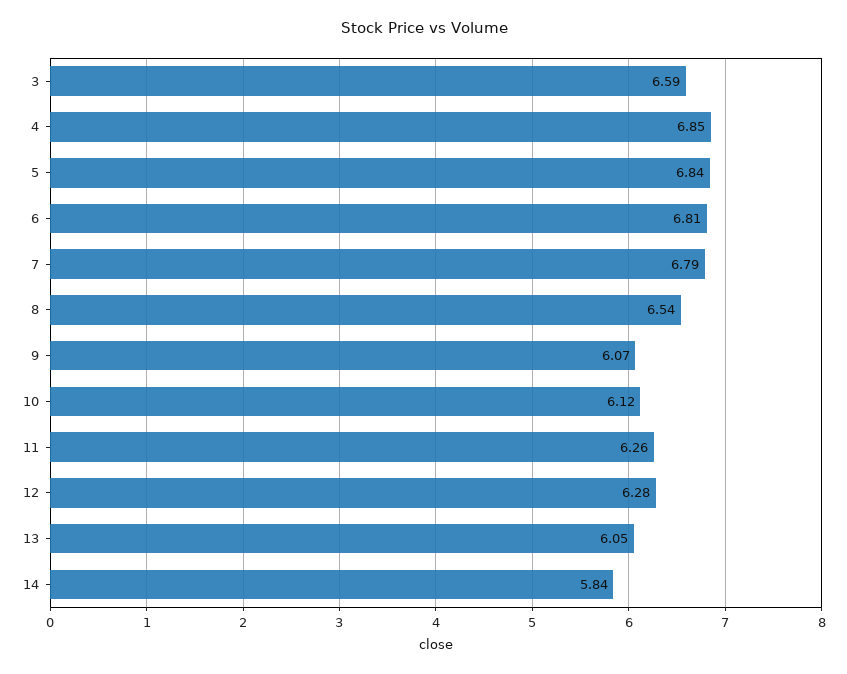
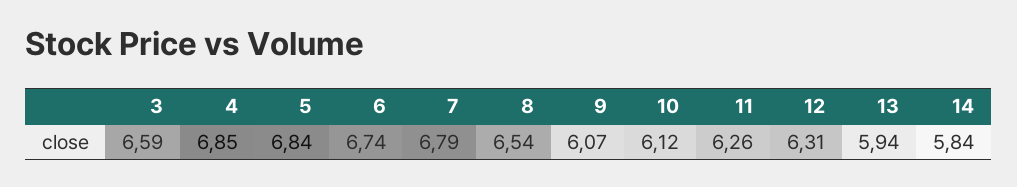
  {
    "3": 6.59,
    "4": 6.85,
    "5": 6.84,
-   "6": 6.81,
+   "6": 6.74,
    "7": 6.79,
    "8": 6.54,
    "9": 6.07,
    "10": 6.12,
    "11": 6.26,
-   "12": 6.28,
+   "12": 6.31,
-   "13": 6.05,
+   "13": 5.94,
    "14": 5.84
  }

